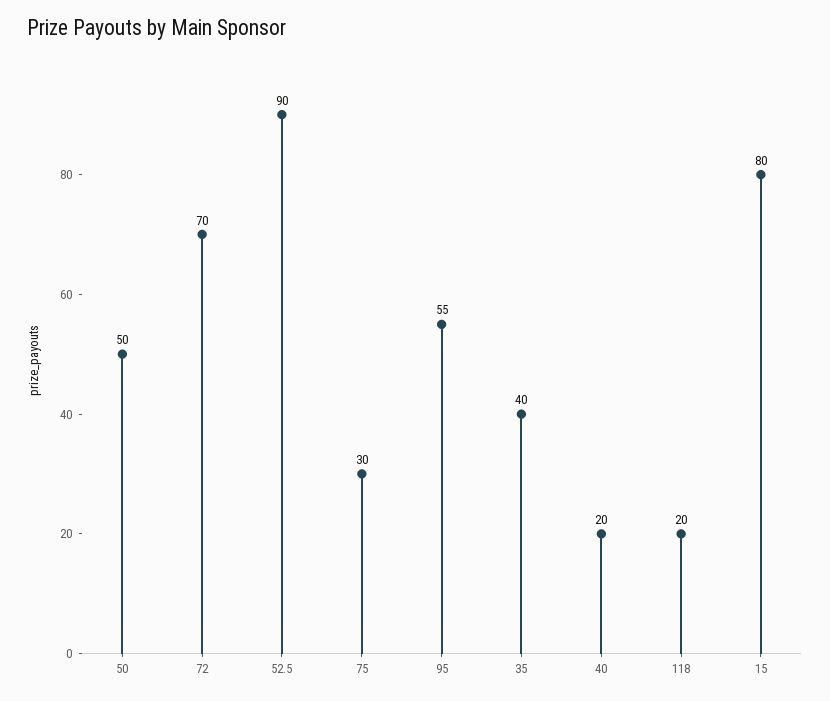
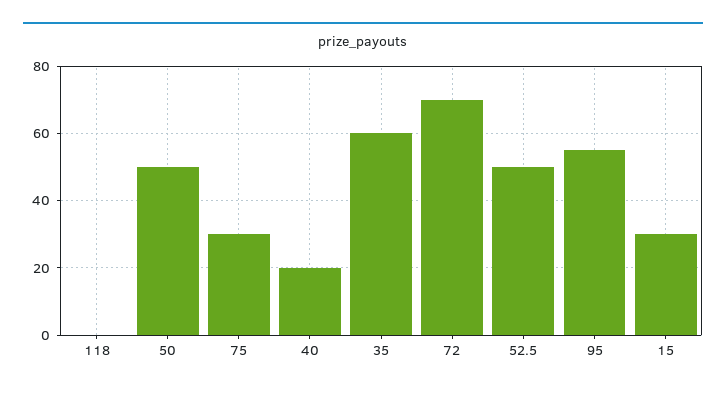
  {
    "50": 50,
    "72": 70,
-   "52.5": 90,
+   "52.5": 50,
    "75": 30,
    "95": 55,
-   "35": 40,
+   "35": 60,
    "40": 20,
-   "118": 20,
+   "118": 0,
-   "15": 80
+   "15": 30
  }

